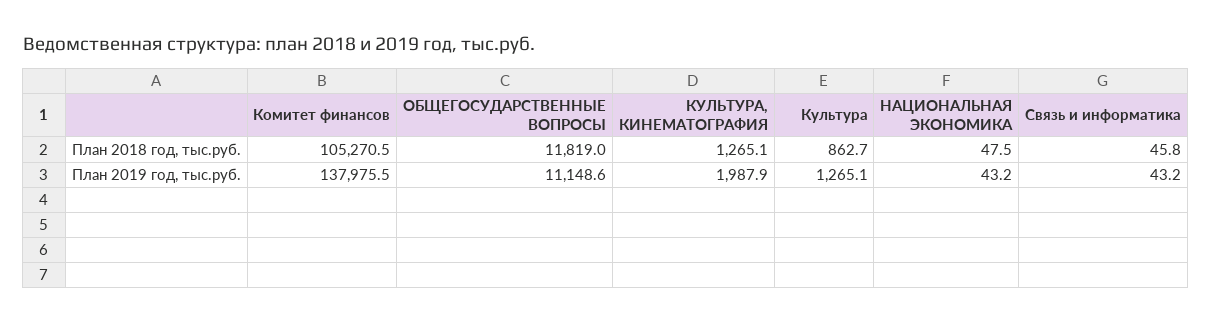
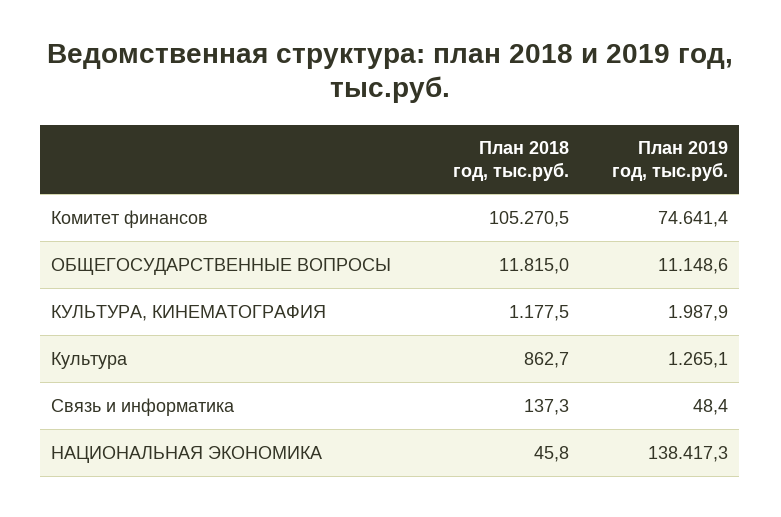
  {
    "Комитет финансов": {
      "План 2018 год, тыс.руб.": 105270.5,
-     "План 2019 год, тыс.руб.": 137975.5
+     "План 2019 год, тыс.руб.": 74641.4
    },
    "ОБЩЕГОСУДАРСТВЕННЫЕ ВОПРОСЫ": {
-     "План 2018 год, тыс.руб.": 11819,
+     "План 2018 год, тыс.руб.": 11815,
      "План 2019 год, тыс.руб.": 11148.6
    },
    "КУЛЬТУРА, КИНЕМАТОГРАФИЯ": {
-     "План 2018 год, тыс.руб.": 1265.1,
+     "План 2018 год, тыс.руб.": 1177.5,
      "План 2019 год, тыс.руб.": 1987.9
    },
    "Культура": {
      "План 2018 год, тыс.руб.": 862.7,
      "План 2019 год, тыс.руб.": 1265.1
    },
    "НАЦИОНАЛЬНАЯ ЭКОНОМИКА": {
-     "План 2018 год, тыс.руб.": 47.5,
+     "План 2018 год, тыс.руб.": 45.8,
-     "План 2019 год, тыс.руб.": 43.2
+     "План 2019 год, тыс.руб.": 138417.3
    },
    "Связь и информатика": {
-     "План 2018 год, тыс.руб.": 45.8,
+     "План 2018 год, тыс.руб.": 137.3,
-     "План 2019 год, тыс.руб.": 43.2
+     "План 2019 год, тыс.руб.": 48.4
    }
  }

